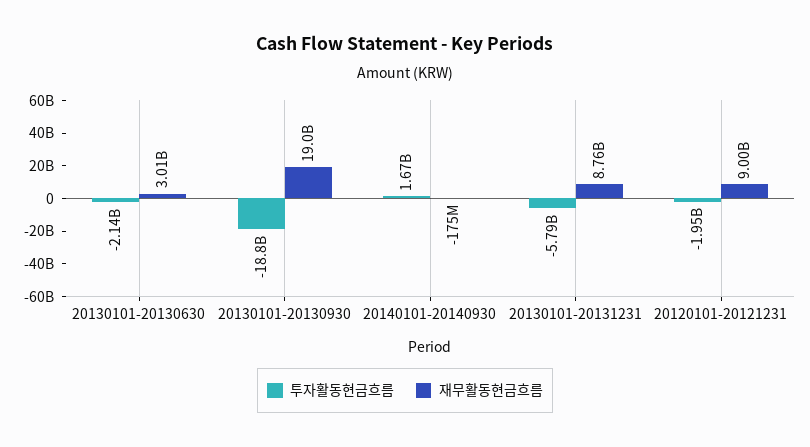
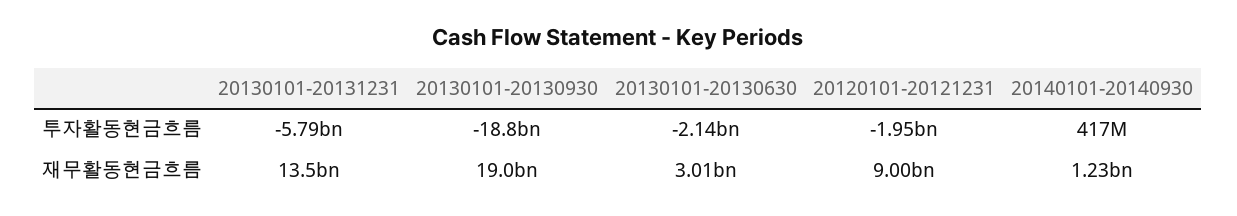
  {
    "투자활동현금흐름": {
      "20130101-20130630": -2140000000,
      "20130101-20130930": -18800000000,
-     "20140101-20140930": 1670000000,
+     "20140101-20140930": 417000000,
      "20130101-20131231": -5790000000,
      "20120101-20121231": -1950000000
    },
    "재무활동현금흐름": {
      "20130101-20130630": 3010000000,
      "20130101-20130930": 19000000000,
-     "20140101-20140930": -175000000,
+     "20140101-20140930": 1230000000,
-     "20130101-20131231": 8760000000,
+     "20130101-20131231": 13500000000,
      "20120101-20121231": 9000000000
    }
  }

